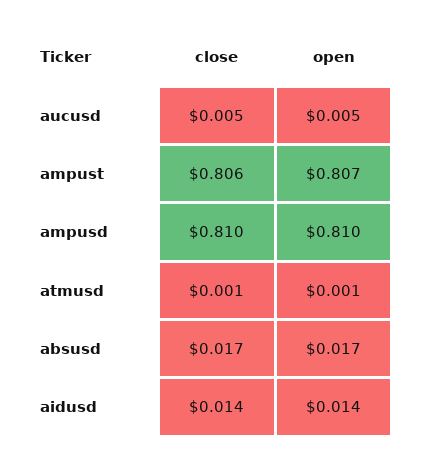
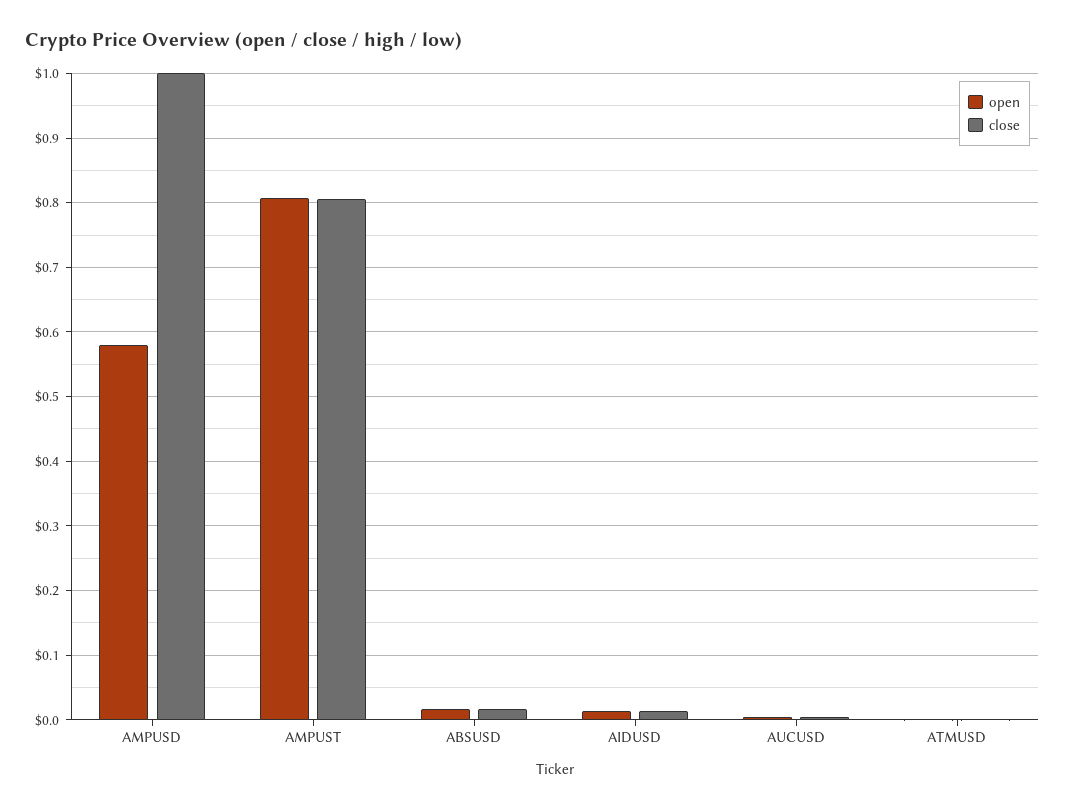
  {
    "close": {
      "aucusd": 0.005,
      "ampust": 0.806,
-     "ampusd": 0.81,
+     "ampusd": 1,
      "atmusd": 0.001,
      "absusd": 0.017,
      "aidusd": 0.014
    },
    "open": {
      "aucusd": 0.005,
      "ampust": 0.807,
-     "ampusd": 0.81,
+     "ampusd": 0.58,
      "atmusd": 0.001,
      "absusd": 0.017,
      "aidusd": 0.014
    }
  }

